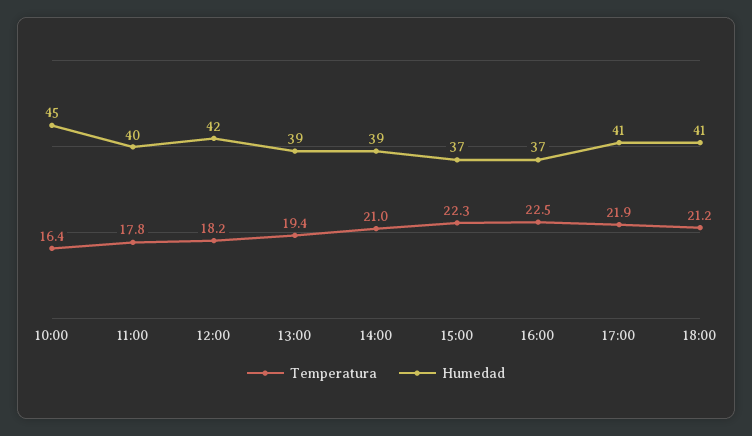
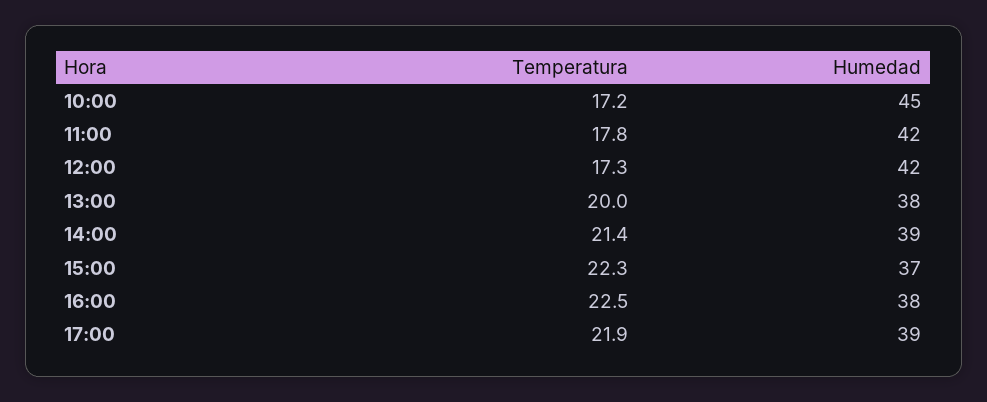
  {
    "Temperatura": {
-     "10:00": 16.4,
+     "10:00": 17.2,
      "11:00": 17.8,
-     "12:00": 18.2,
+     "12:00": 17.3,
-     "13:00": 19.4,
+     "13:00": 20,
-     "14:00": 21,
+     "14:00": 21.4,
      "15:00": 22.3,
      "16:00": 22.5,
-     "17:00": 21.9,
+     "17:00": 21.9
-     "18:00": 21.2
    },
    "Humedad": {
      "10:00": 45,
-     "11:00": 40,
+     "11:00": 42,
      "12:00": 42,
-     "13:00": 39,
+     "13:00": 38,
      "14:00": 39,
      "15:00": 37,
-     "16:00": 37,
+     "16:00": 38,
-     "17:00": 41,
+     "17:00": 39
-     "18:00": 41
    }
  }

